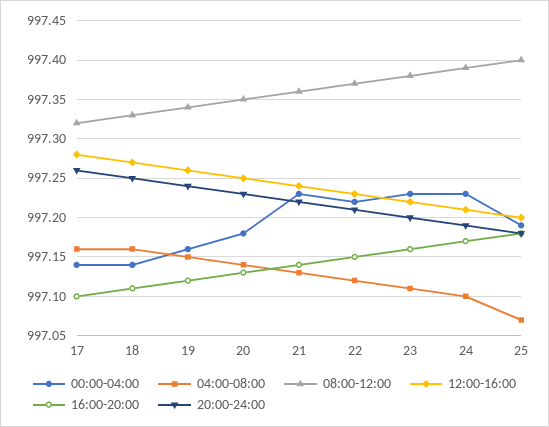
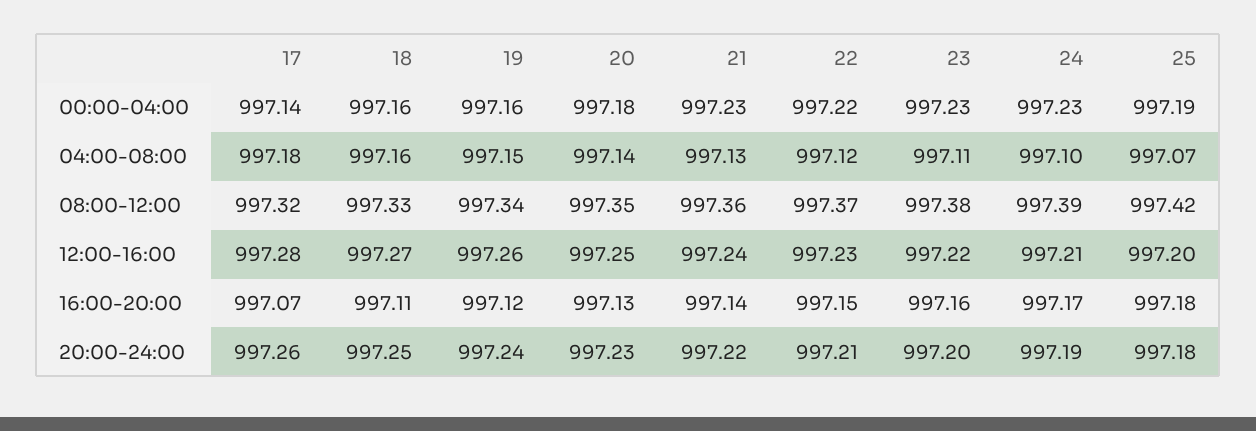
  {
    "00:00-04:00": {
      "17": 997.14,
-     "18": 997.14,
+     "18": 997.16,
      "19": 997.16,
      "20": 997.18,
      "21": 997.23,
      "22": 997.22,
      "23": 997.23,
      "24": 997.23,
      "25": 997.19
    },
    "04:00-08:00": {
-     "17": 997.16,
+     "17": 997.18,
      "18": 997.16,
      "19": 997.15,
      "20": 997.14,
      "21": 997.13,
      "22": 997.12,
      "23": 997.11,
      "24": 997.1,
      "25": 997.07
    },
    "08:00-12:00": {
      "17": 997.32,
      "18": 997.33,
      "19": 997.34,
      "20": 997.35,
      "21": 997.36,
      "22": 997.37,
      "23": 997.38,
      "24": 997.39,
-     "25": 997.4
+     "25": 997.42
    },
    "12:00-16:00": {
      "17": 997.28,
      "18": 997.27,
      "19": 997.26,
      "20": 997.25,
      "21": 997.24,
      "22": 997.23,
      "23": 997.22,
      "24": 997.21,
      "25": 997.2
    },
    "16:00-20:00": {
-     "17": 997.1,
+     "17": 997.07,
      "18": 997.11,
      "19": 997.12,
      "20": 997.13,
      "21": 997.14,
      "22": 997.15,
      "23": 997.16,
      "24": 997.17,
      "25": 997.18
    },
    "20:00-24:00": {
      "17": 997.26,
      "18": 997.25,
      "19": 997.24,
      "20": 997.23,
      "21": 997.22,
      "22": 997.21,
      "23": 997.2,
      "24": 997.19,
      "25": 997.18
    }
  }

